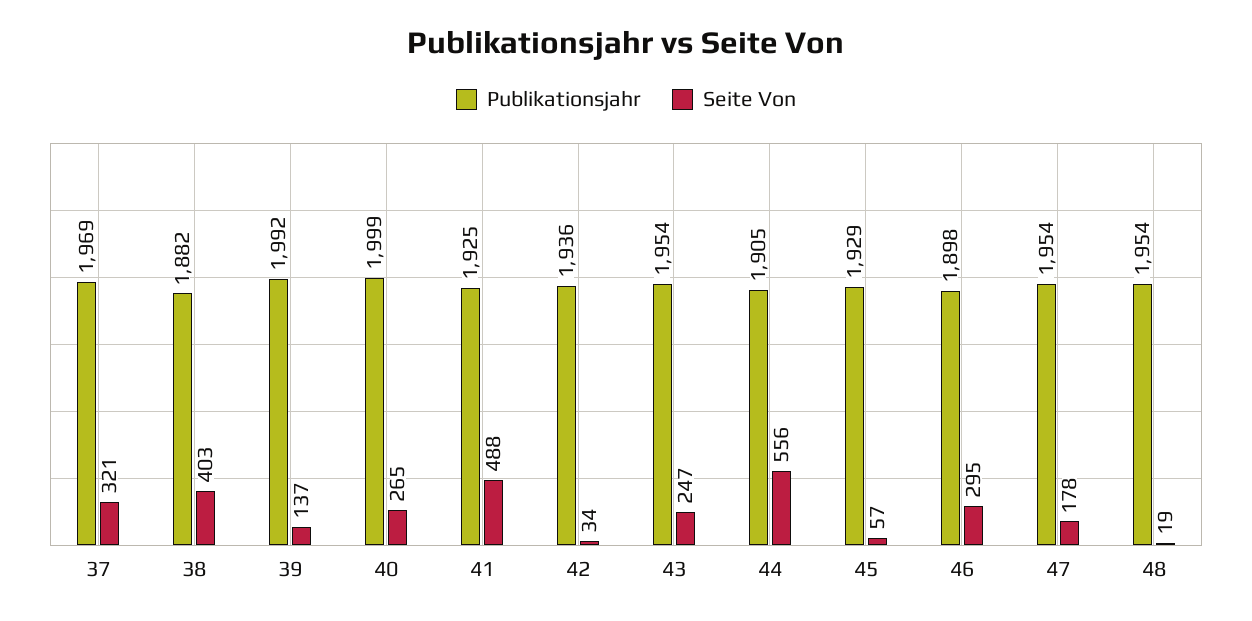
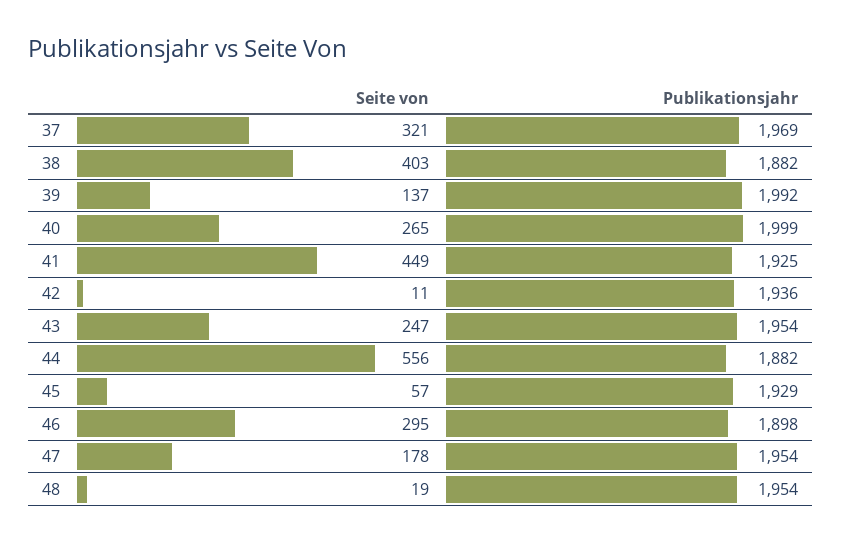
  {
    "Publikationsjahr": {
      "37": 1969,
      "38": 1882,
      "39": 1992,
      "40": 1999,
      "41": 1925,
      "42": 1936,
      "43": 1954,
-     "44": 1905,
+     "44": 1882,
      "45": 1929,
      "46": 1898,
      "47": 1954,
      "48": 1954
    },
    "Seite Von": {
      "37": 321,
      "38": 403,
      "39": 137,
      "40": 265,
-     "41": 488,
+     "41": 449,
-     "42": 34,
+     "42": 11,
      "43": 247,
      "44": 556,
      "45": 57,
      "46": 295,
      "47": 178,
      "48": 19
    }
  }

